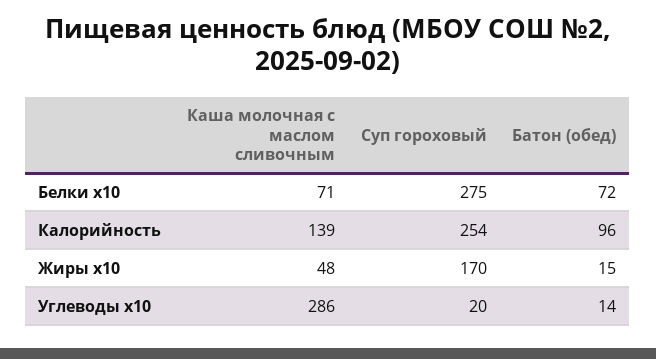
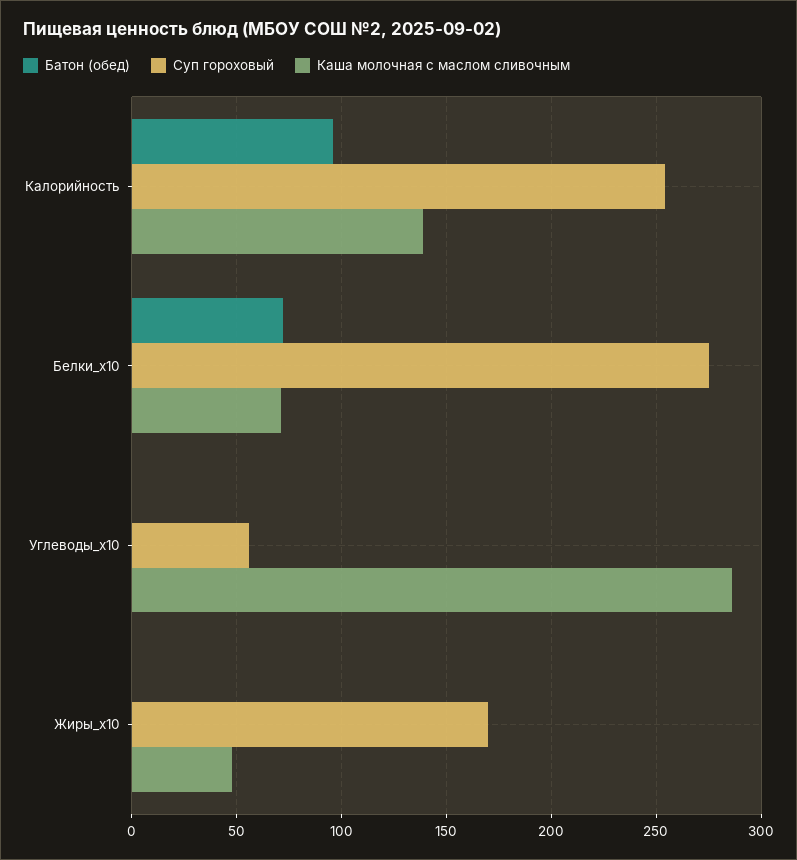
  {
    "Каша молочная с маслом сливочным": {
      "Белки х10": 71,
      "Калорийность": 139,
      "Жиры х10": 48,
      "Углеводы х10": 286
    },
    "Суп гороховый": {
      "Белки х10": 275,
      "Калорийность": 254,
      "Жиры х10": 170,
-     "Углеводы х10": 20
+     "Углеводы х10": 55
    },
    "Батон (обед)": {
      "Белки х10": 72,
      "Калорийность": 96,
-     "Жиры х10": 15,
+     "Жиры х10": 0,
-     "Углеводы х10": 14
+     "Углеводы х10": 0
    }
  }

